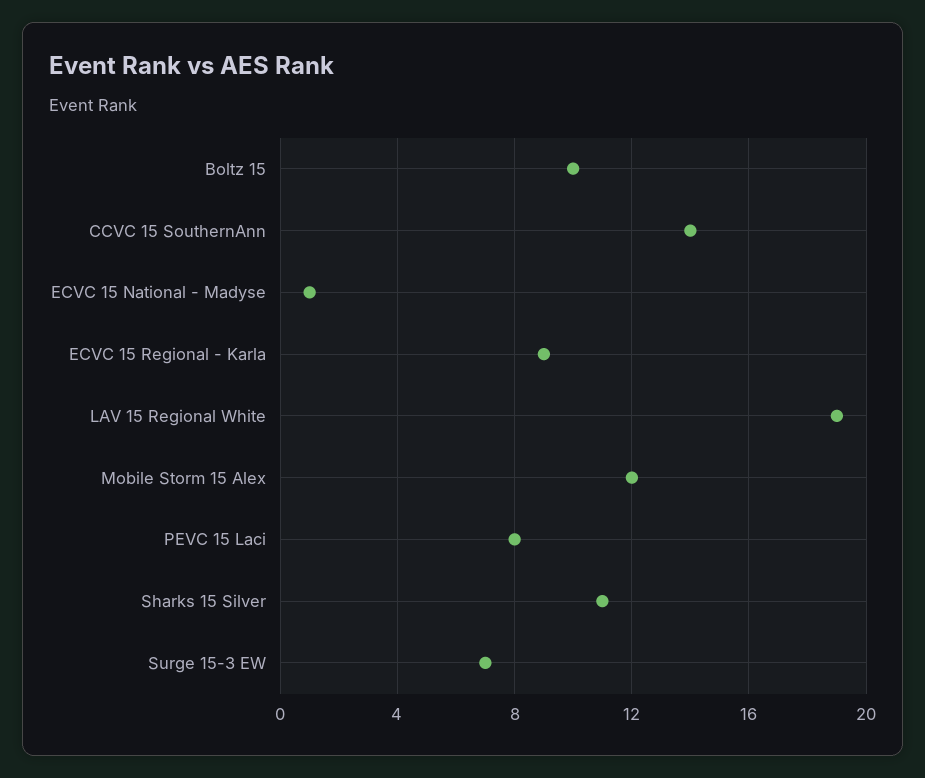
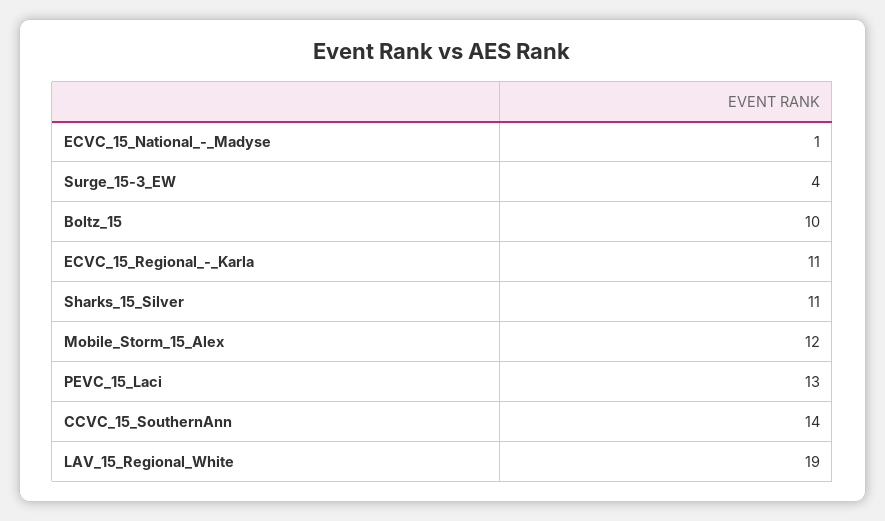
  {
    "Boltz 15": 10,
    "CCVC 15 SouthernAnn": 14,
    "ECVC 15 National - Madyse": 1,
-   "ECVC 15 Regional - Karla": 9,
+   "ECVC 15 Regional - Karla": 11,
    "LAV 15 Regional White": 19,
    "Mobile Storm 15 Alex": 12,
-   "PEVC 15 Laci": 8,
+   "PEVC 15 Laci": 13,
    "Sharks 15 Silver": 11,
-   "Surge 15-3 EW": 7
+   "Surge 15-3 EW": 4
  }

